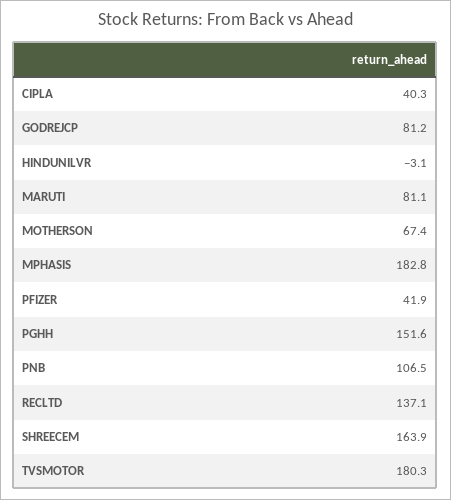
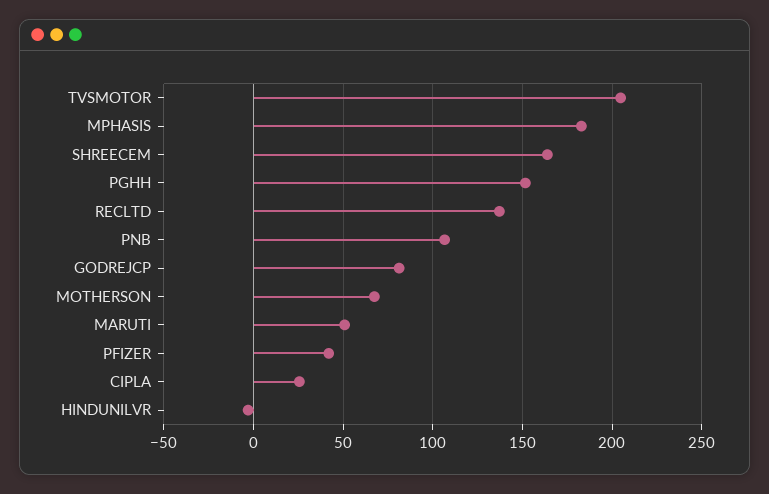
  {
-   "CIPLA": 40.3,
+   "CIPLA": 25,
    "GODREJCP": 81.2,
    "HINDUNILVR": -3.1,
-   "MARUTI": 81.1,
+   "MARUTI": 50,
    "MOTHERSON": 67.4,
    "MPHASIS": 182.8,
    "PFIZER": 41.9,
    "PGHH": 151.6,
    "PNB": 106.5,
    "RECLTD": 137.1,
    "SHREECEM": 163.9,
-   "TVSMOTOR": 180.3
+   "TVSMOTOR": 205
  }

